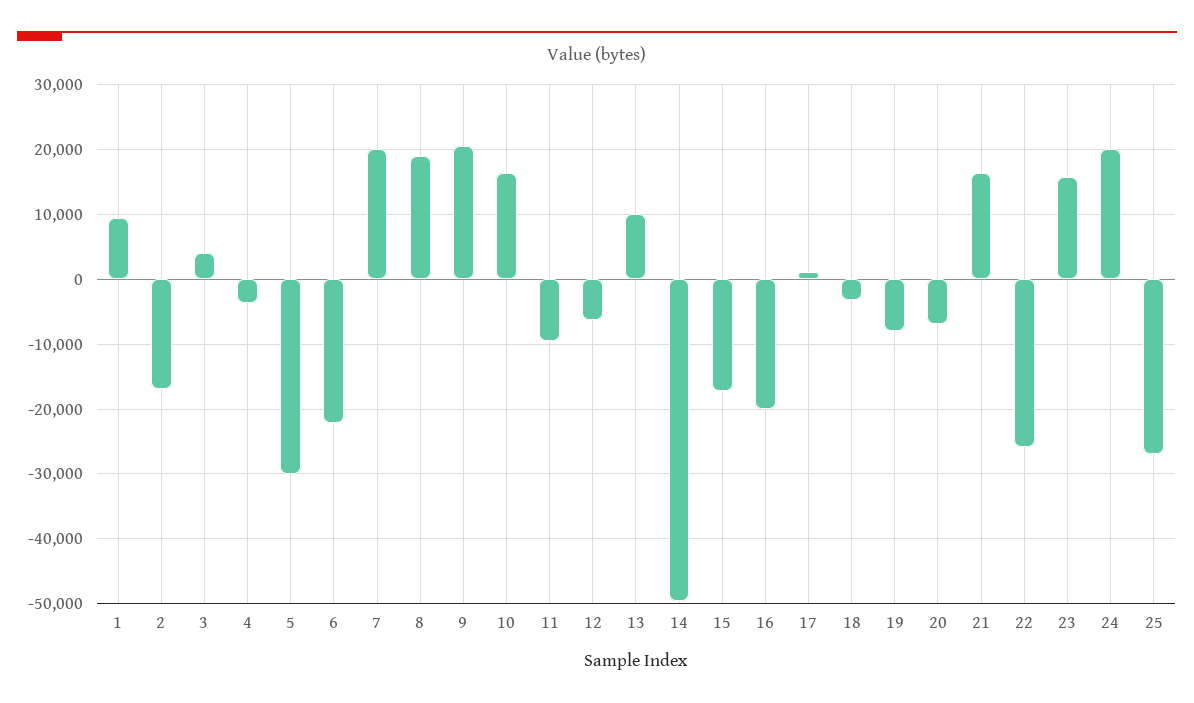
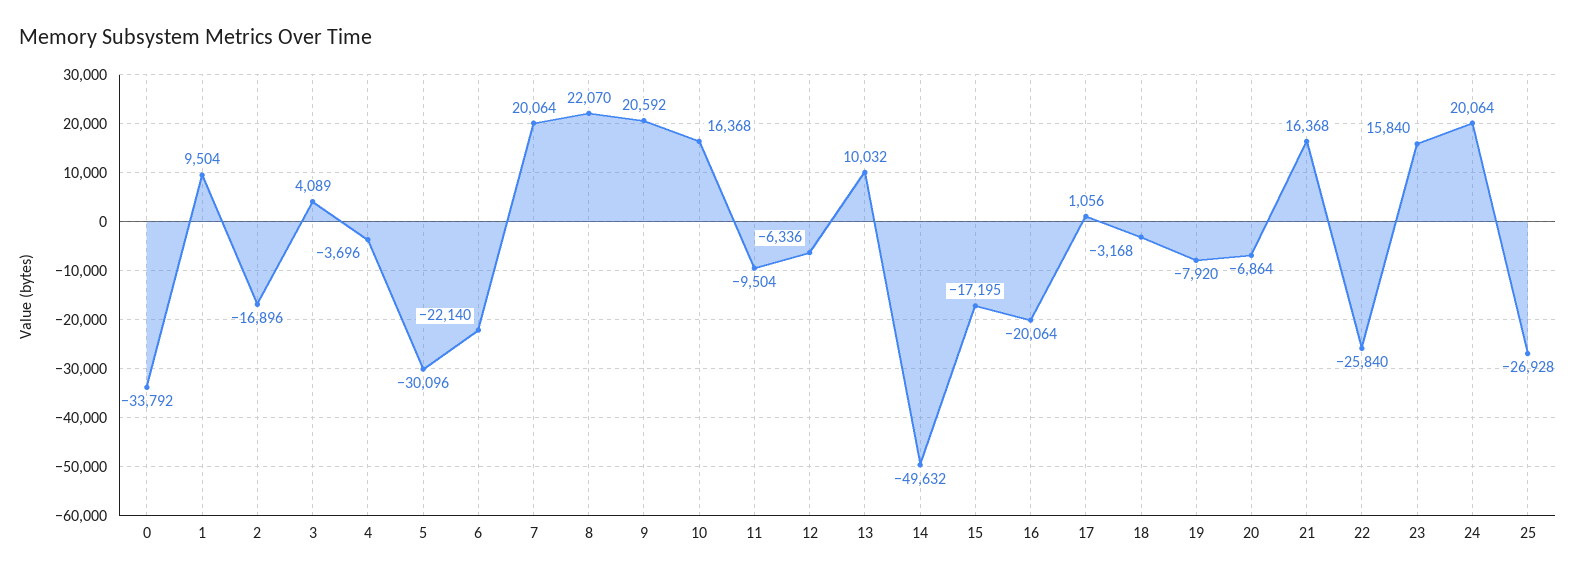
  {
    "1": 9504,
    "2": -16896,
    "3": 4089,
    "4": -3696,
    "5": -30096,
    "6": -22140,
    "7": 20064,
-   "8": 19000,
+   "8": 22070,
    "9": 20592,
    "10": 16368,
    "11": -9504,
    "12": -6336,
    "13": 10032,
    "14": -49632,
    "15": -17195,
    "16": -20064,
    "17": 1056,
    "18": -3168,
    "19": -7920,
    "20": -6864,
    "21": 16368,
    "22": -25840,
    "23": 15840,
    "24": 20064,
-   "25": -26928
+   "25": -26928,
+   "0": -33792
  }

